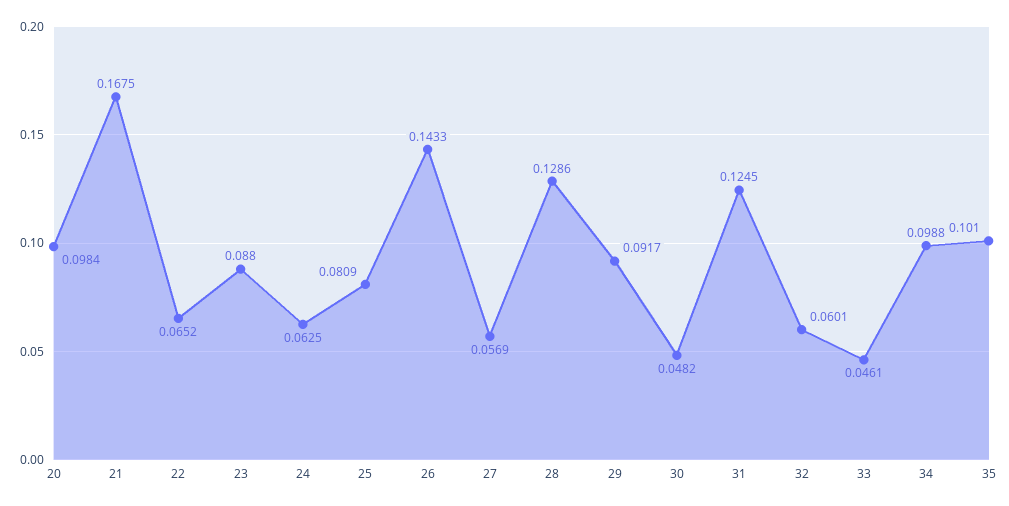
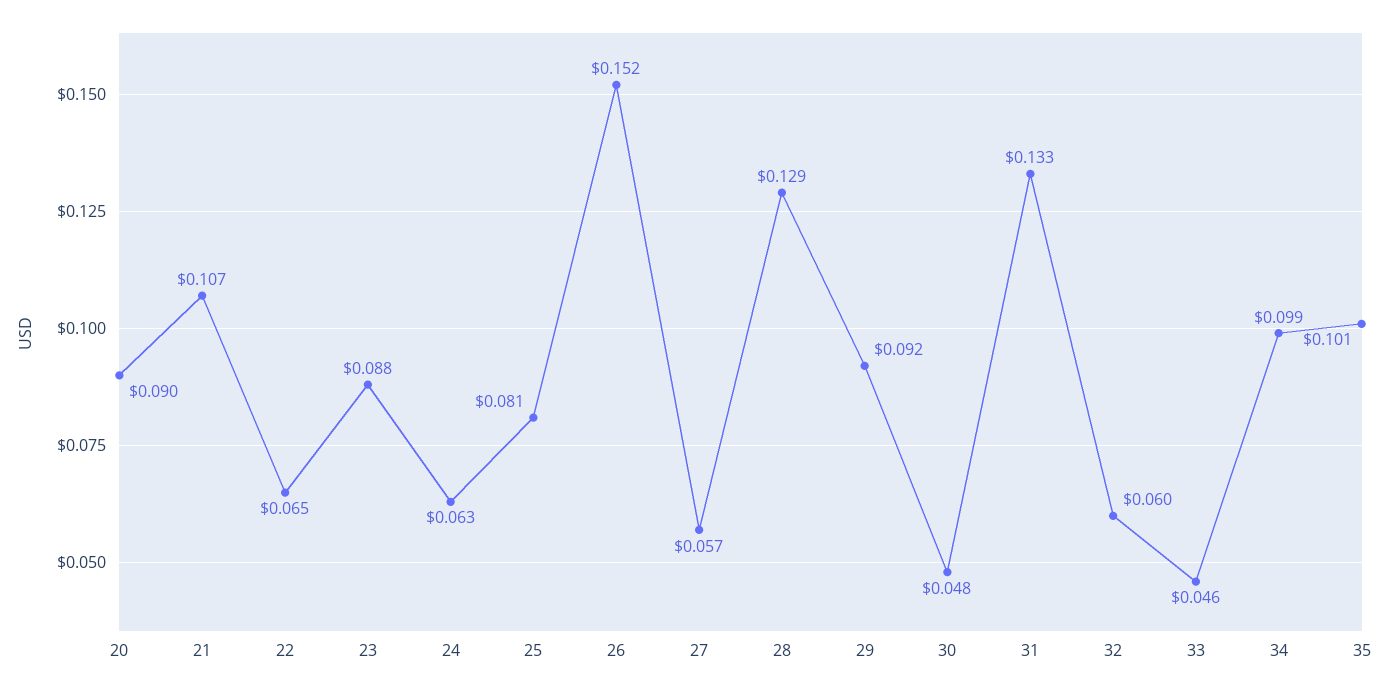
  {
-   "20": 0.0984,
+   "20": 0.09,
-   "21": 0.1675,
+   "21": 0.107,
    "22": 0.0652,
    "23": 0.088,
    "24": 0.0625,
    "25": 0.0809,
-   "26": 0.1433,
+   "26": 0.152,
    "27": 0.0569,
    "28": 0.1286,
    "29": 0.0917,
    "30": 0.0482,
-   "31": 0.1245,
+   "31": 0.133,
    "32": 0.0601,
    "33": 0.0461,
    "34": 0.0988,
    "35": 0.101
  }

